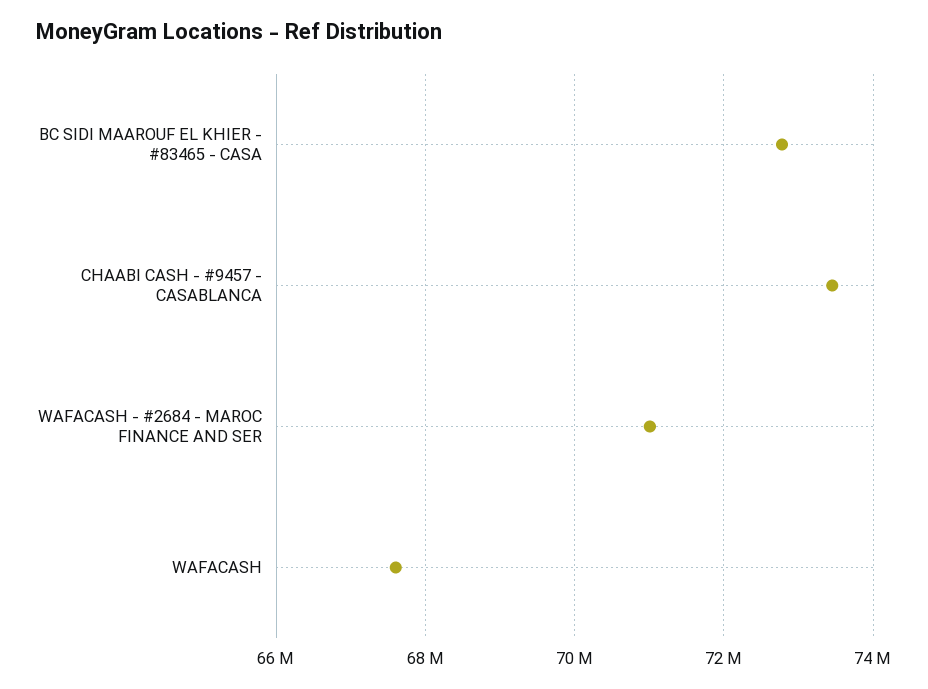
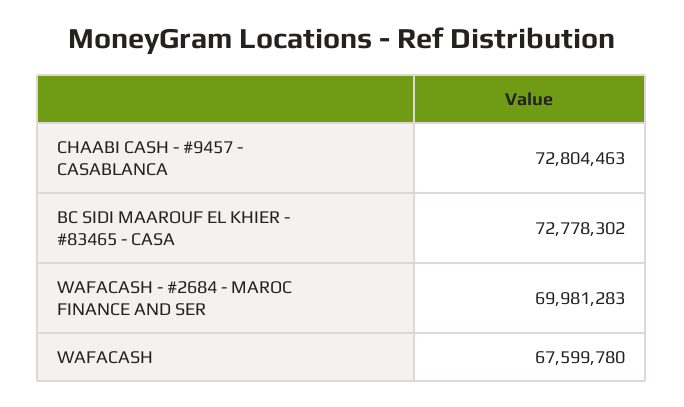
  {
    "BC SIDI MAAROUF EL KHIER - #83465 - CASA": 72778302,
-   "CHAABI CASH - #9457 - CASABLANCA": 73400000,
+   "CHAABI CASH - #9457 - CASABLANCA": 72804463,
-   "WAFACASH - #2684 - MAROC FINANCE AND SER": 71000000,
+   "WAFACASH - #2684 - MAROC FINANCE AND SER": 69981283,
    "WAFACASH": 67599780
  }

